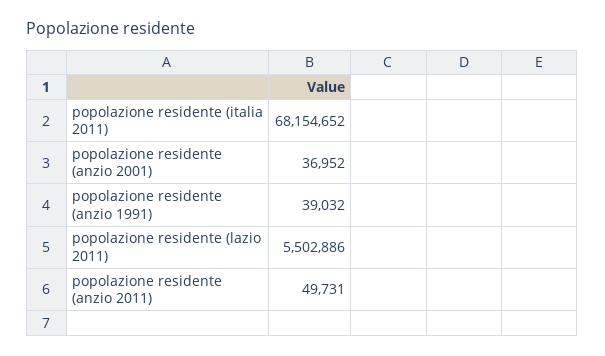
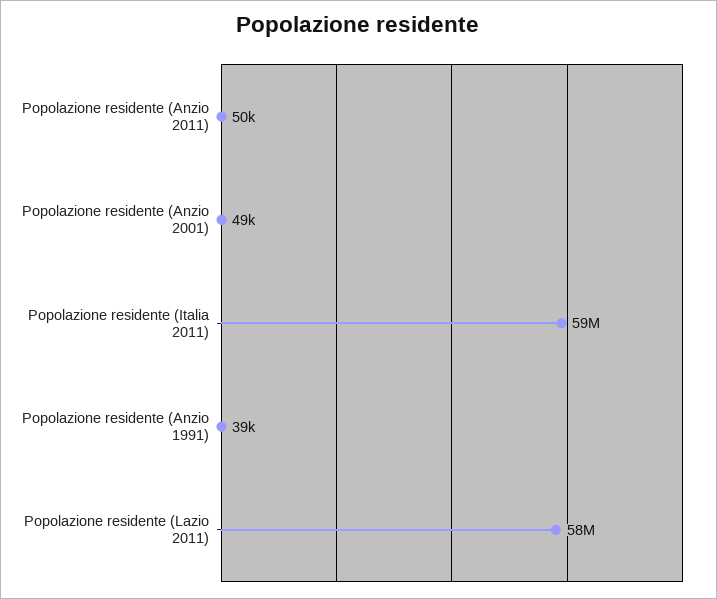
  {
-   "popolazione residente (italia 2011)": 68154652,
+   "popolazione residente (italia 2011)": 59000000,
-   "popolazione residente (anzio 2001)": 36952,
+   "popolazione residente (anzio 2001)": 49000,
    "popolazione residente (anzio 1991)": 39032,
-   "popolazione residente (lazio 2011)": 5502886,
+   "popolazione residente (lazio 2011)": 58000000,
    "popolazione residente (anzio 2011)": 49731
  }

